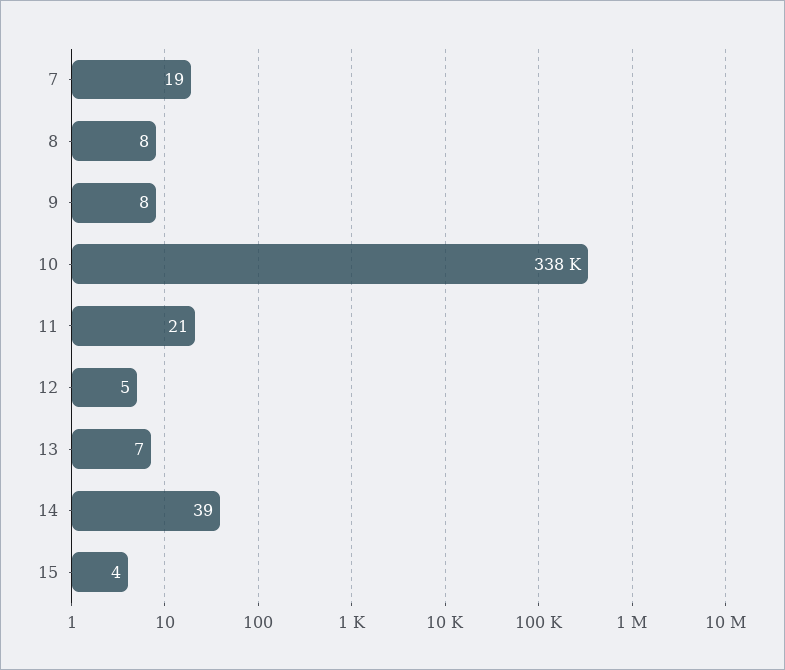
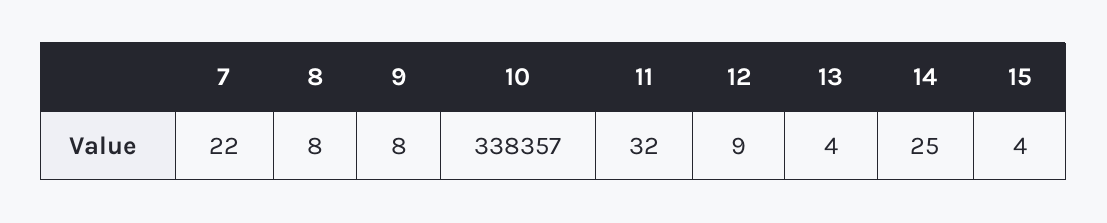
  {
-   "7": 19,
+   "7": 22,
    "8": 8,
    "9": 8,
    "10": 338357,
-   "11": 21,
+   "11": 32,
-   "12": 5,
+   "12": 9,
-   "13": 7,
+   "13": 4,
-   "14": 39,
+   "14": 25,
    "15": 4
  }

